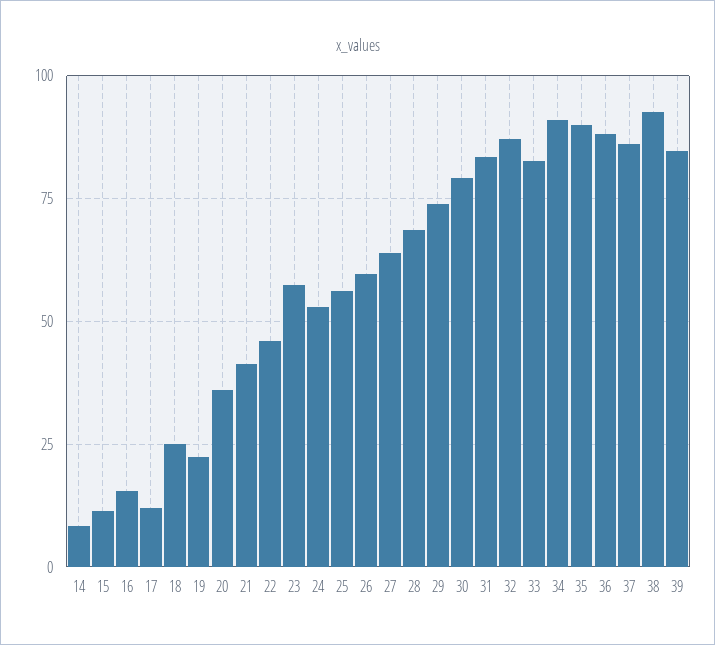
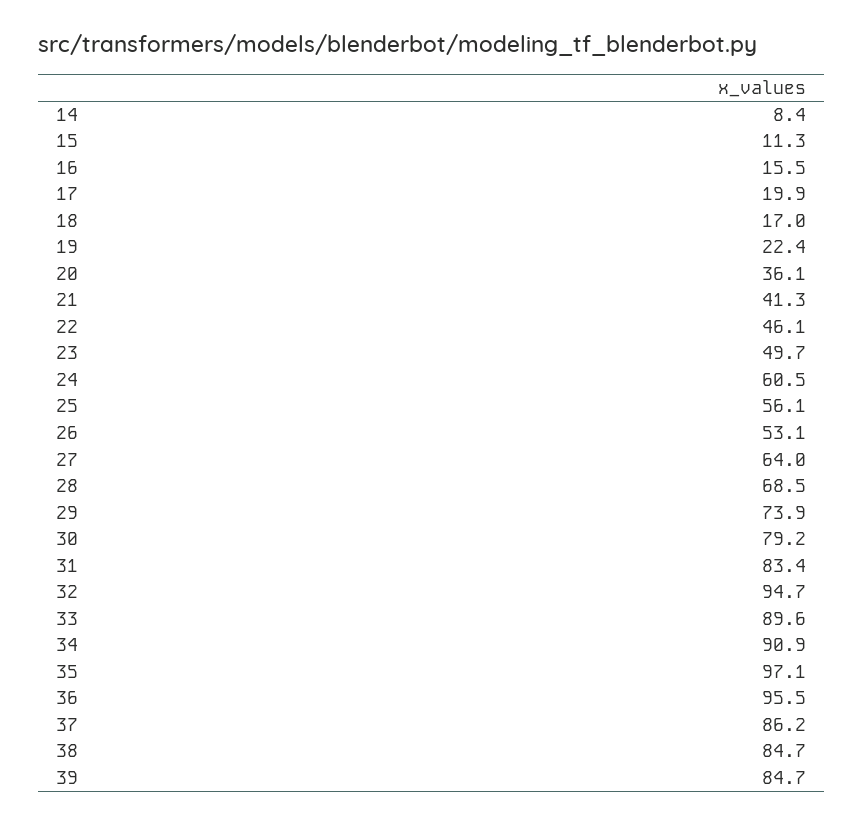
  {
    "14": 8.4,
    "15": 11.3,
    "16": 15.5,
-   "17": 12.5,
+   "17": 19.9,
-   "18": 25,
+   "18": 17,
    "19": 22.4,
    "20": 36.1,
    "21": 41.3,
    "22": 46.1,
-   "23": 57.5,
+   "23": 49.7,
-   "24": 52.5,
+   "24": 60.5,
    "25": 56.1,
-   "26": 60,
+   "26": 53.1,
    "27": 64,
    "28": 68.5,
    "29": 73.9,
    "30": 79.2,
    "31": 83.4,
-   "32": 87.5,
+   "32": 94.7,
-   "33": 82.5,
+   "33": 89.6,
    "34": 90.9,
-   "35": 90,
+   "35": 97.1,
-   "36": 87.5,
+   "36": 95.5,
    "37": 86.2,
-   "38": 92.5,
+   "38": 84.7,
    "39": 84.7
  }

